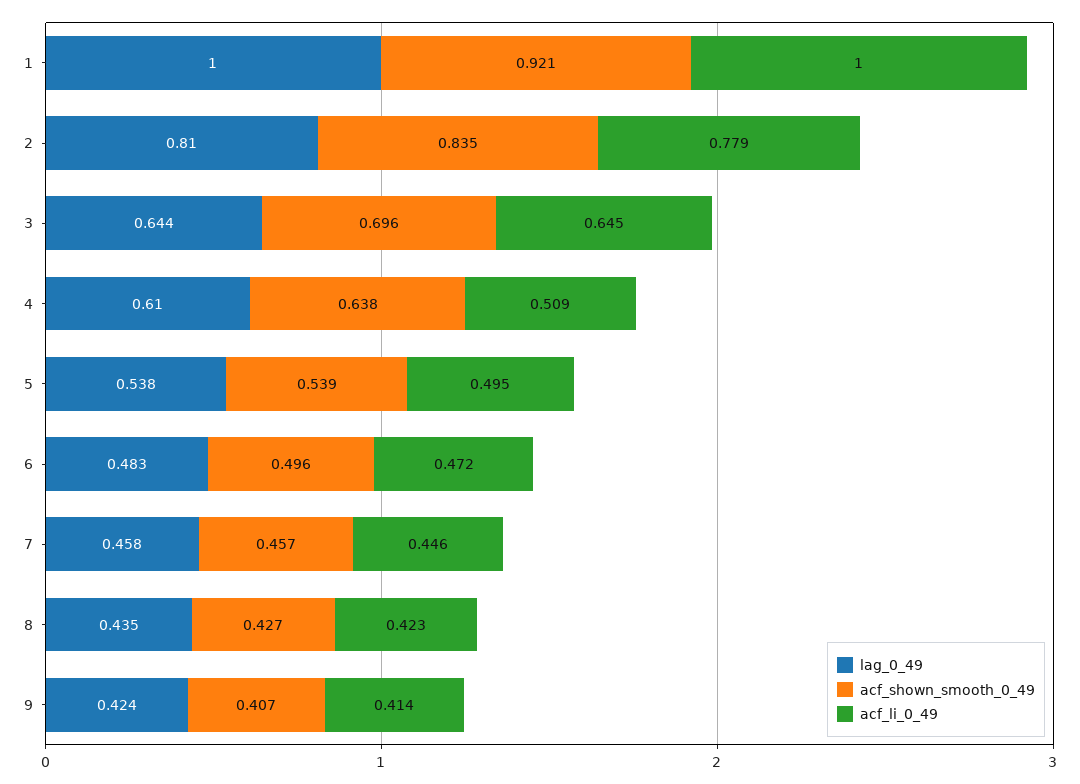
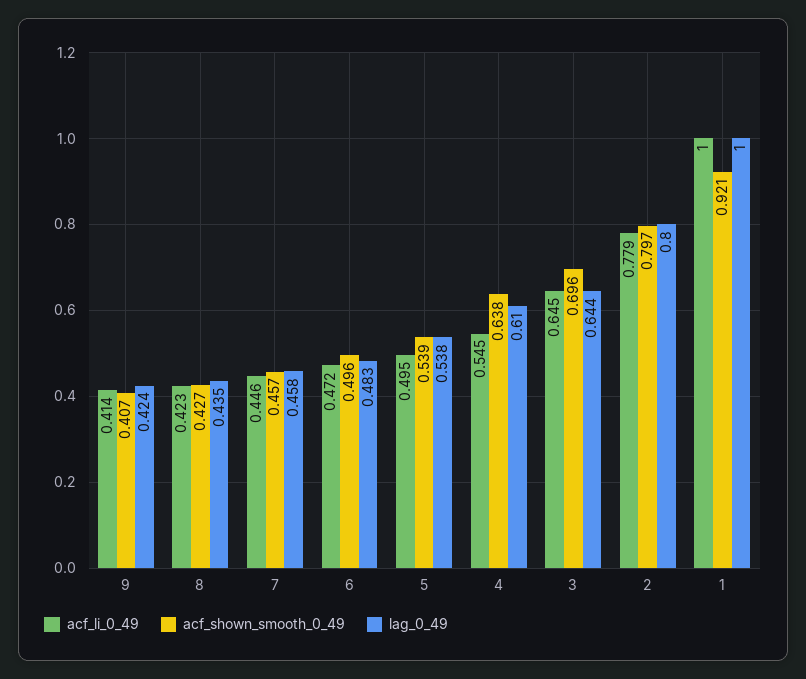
  {
    "lag_0_49": {
      "1": 1,
-     "2": 0.81,
+     "2": 0.8,
      "3": 0.644,
      "4": 0.61,
      "5": 0.538,
      "6": 0.483,
      "7": 0.458,
      "8": 0.435,
      "9": 0.424
    },
    "acf_shown_smooth_0_49": {
      "1": 0.921,
-     "2": 0.835,
+     "2": 0.797,
      "3": 0.696,
      "4": 0.638,
      "5": 0.539,
      "6": 0.496,
      "7": 0.457,
      "8": 0.427,
      "9": 0.407
    },
    "acf_li_0_49": {
      "1": 1,
      "2": 0.779,
      "3": 0.645,
-     "4": 0.509,
+     "4": 0.545,
      "5": 0.495,
      "6": 0.472,
      "7": 0.446,
      "8": 0.423,
      "9": 0.414
    }
  }

